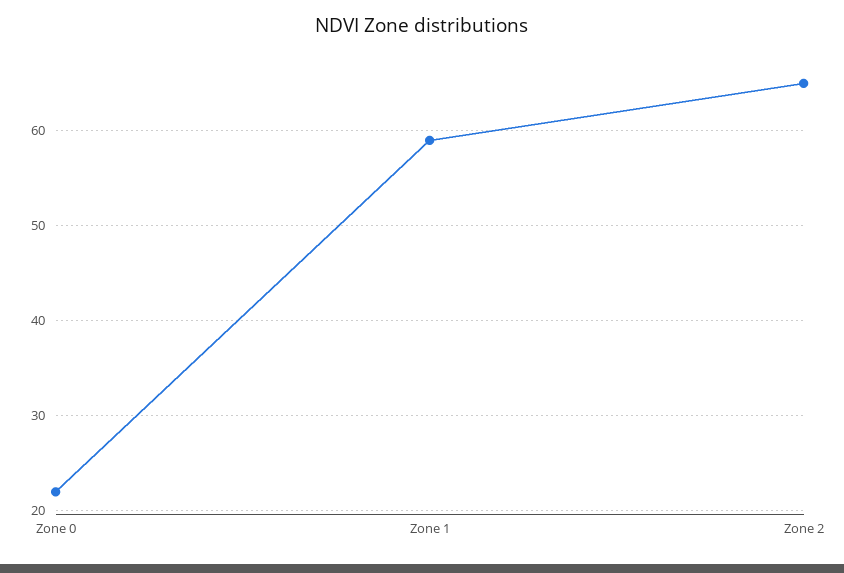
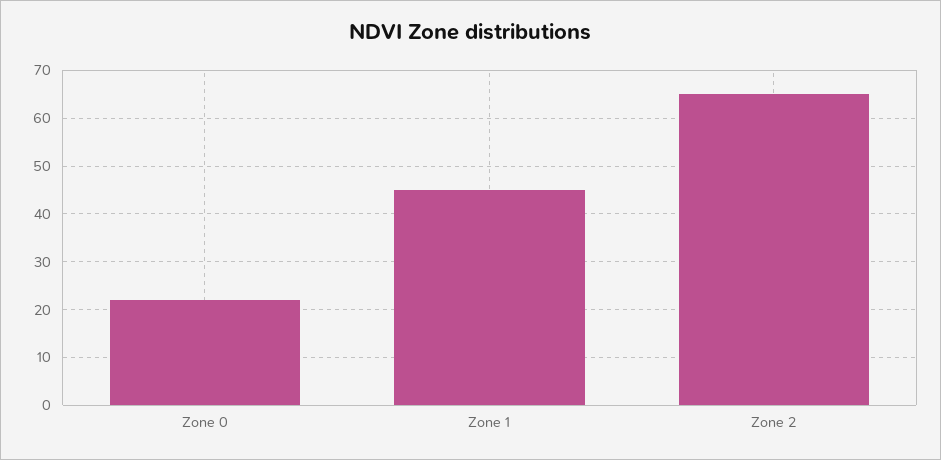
  {
    "Zone 0": 22,
-   "Zone 1": 59,
+   "Zone 1": 45,
    "Zone 2": 65
  }

